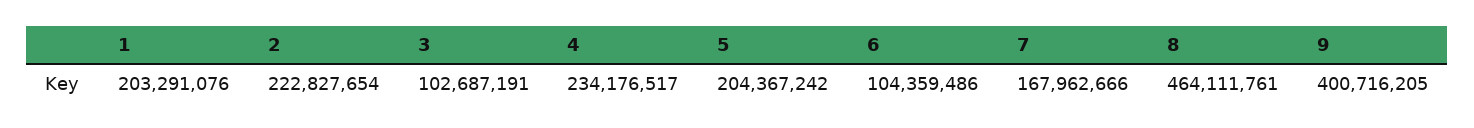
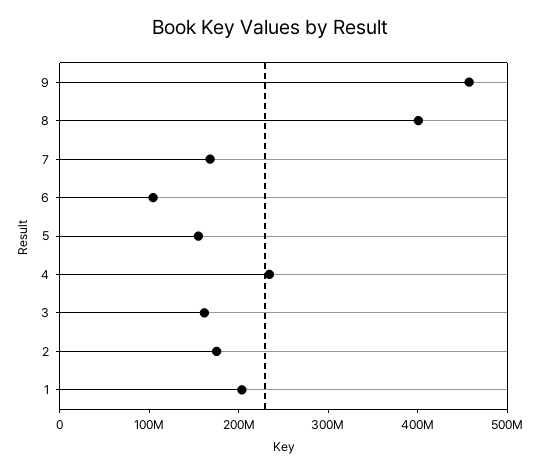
  {
    "1": 203291076,
-   "2": 222827654,
+   "2": 180000000,
-   "3": 102687191,
+   "3": 160000000,
    "4": 234176517,
-   "5": 204367242,
+   "5": 160000000,
    "6": 104359486,
    "7": 167962666,
-   "8": 464111761,
+   "8": 400000000,
-   "9": 400716205
+   "9": 460000000
  }

